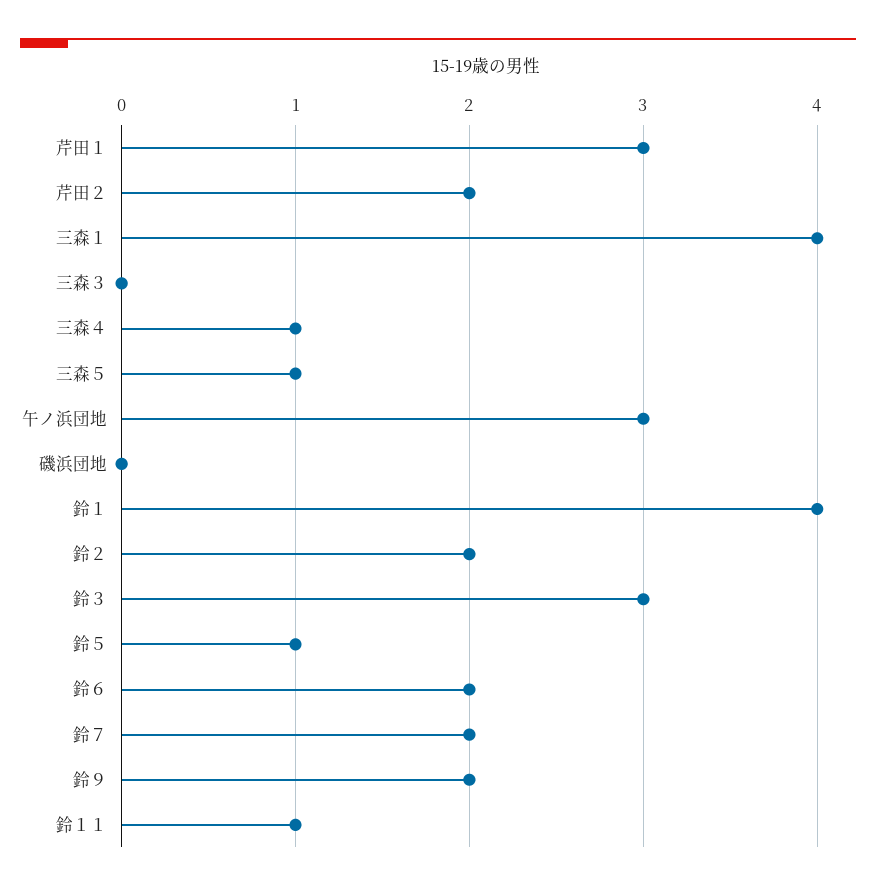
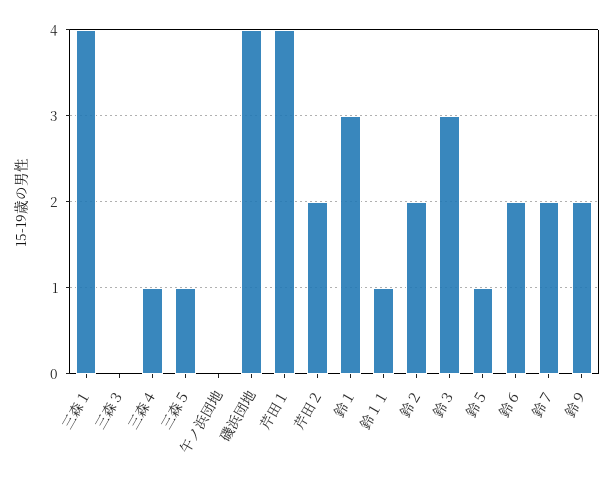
  {
-   "芹田１": 3,
+   "芹田１": 4,
    "芹田２": 2,
    "三森１": 4,
    "三森３": 0,
    "三森４": 1,
    "三森５": 1,
-   "午ノ浜団地": 3,
+   "午ノ浜団地": 0,
-   "磯浜団地": 0,
+   "磯浜団地": 4,
-   "鈴１": 4,
+   "鈴１": 3,
    "鈴２": 2,
    "鈴３": 3,
    "鈴５": 1,
    "鈴６": 2,
    "鈴７": 2,
    "鈴９": 2,
    "鈴１１": 1
  }

